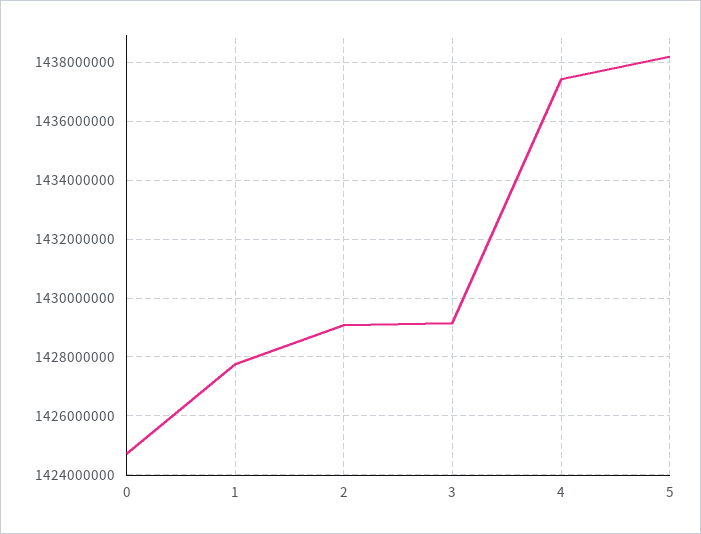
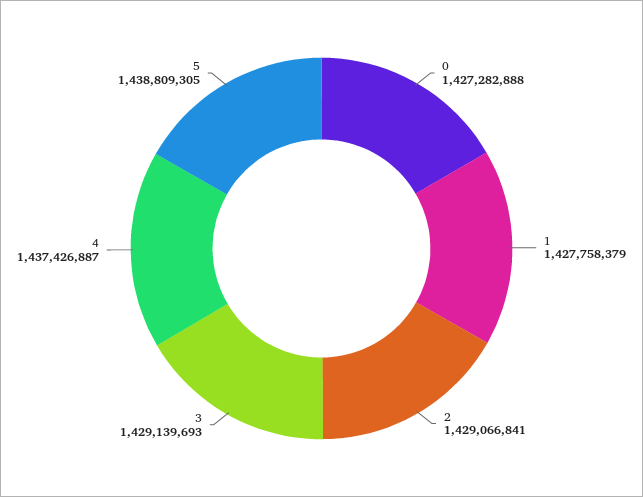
  {
-   "0": 1424750000,
+   "0": 1427282888,
    "1": 1427758379,
    "2": 1429066841,
    "3": 1429139693,
    "4": 1437426887,
-   "5": 1438250000
+   "5": 1438809305
  }

